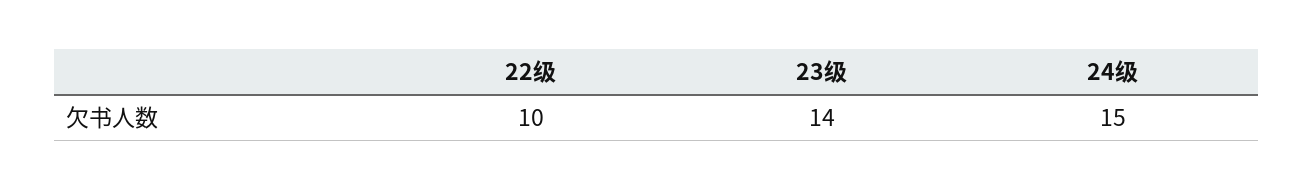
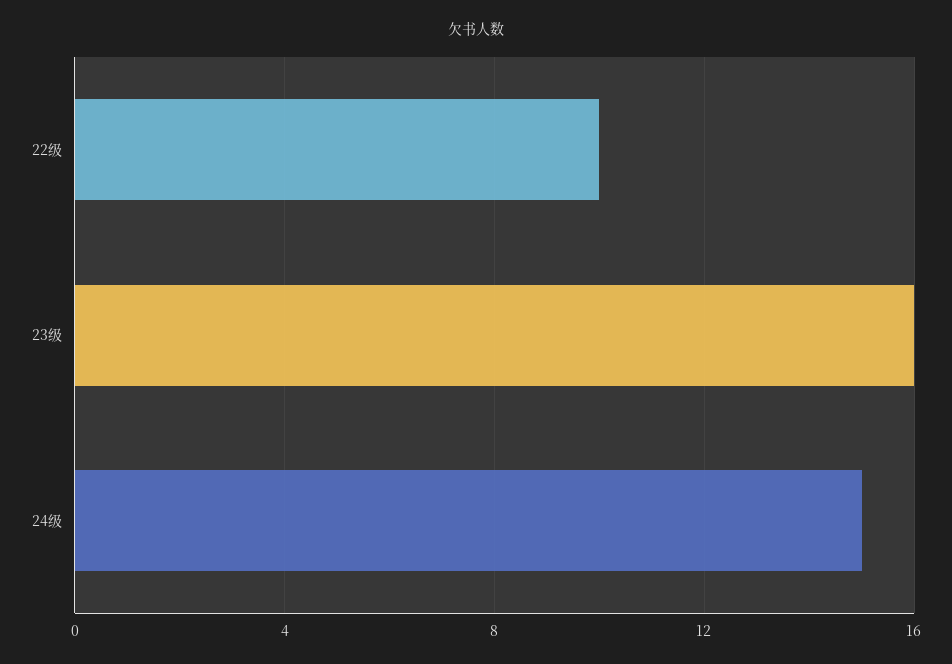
  {
    "22级": 10,
-   "23级": 14,
+   "23级": 16,
    "24级": 15
  }

